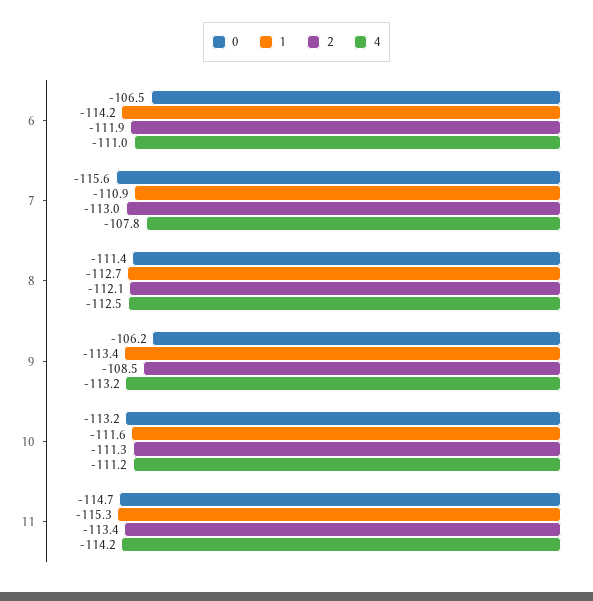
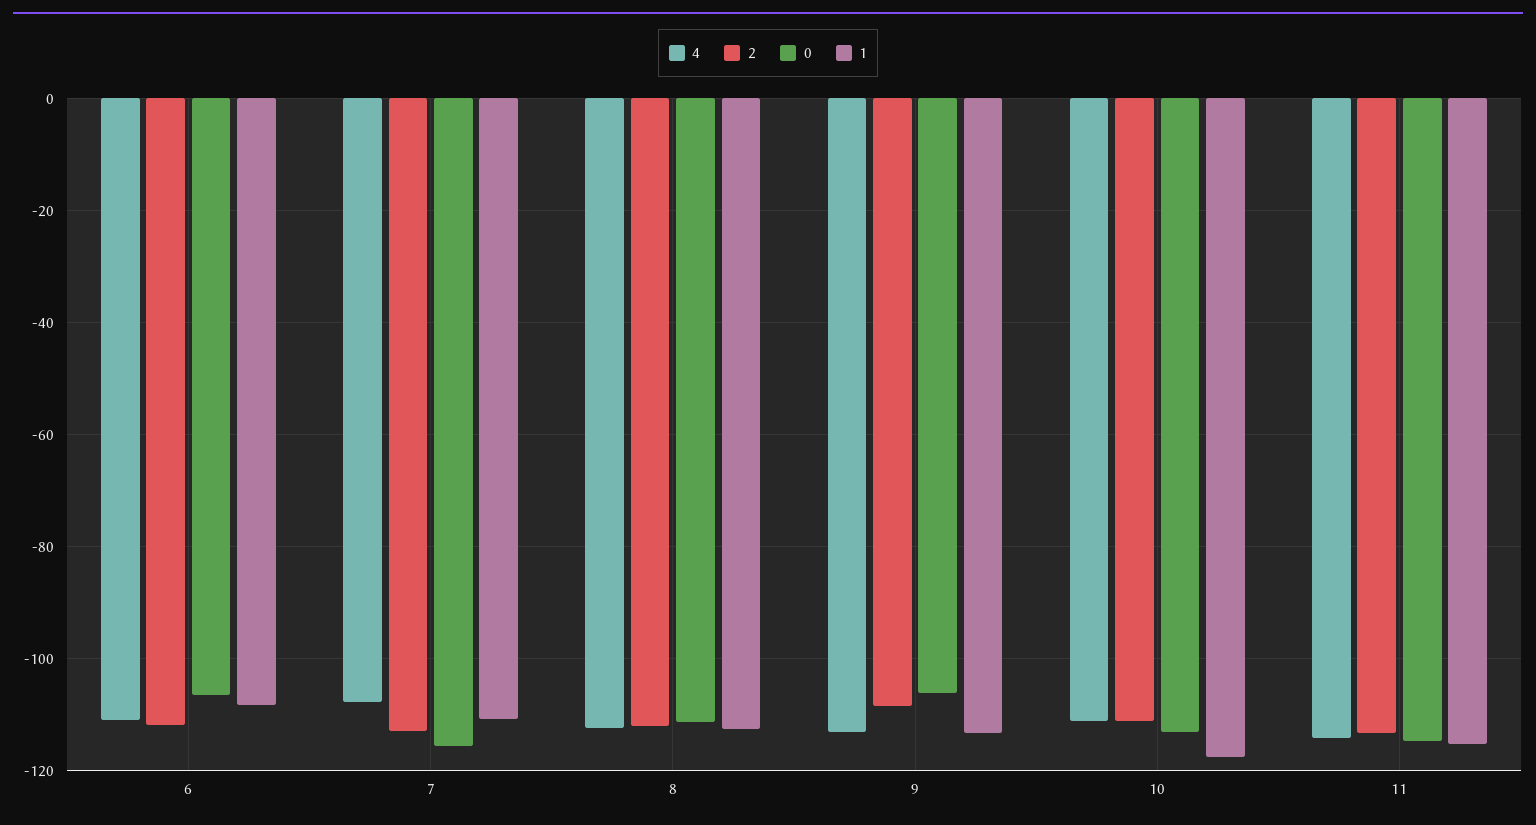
  {
    "0": {
      "6": -106.5,
      "7": -115.6,
      "8": -111.4,
      "9": -106.2,
      "10": -113.2,
      "11": -114.7
    },
    "1": {
-     "6": -114.2,
+     "6": -108,
      "7": -110.9,
      "8": -112.7,
      "9": -113.4,
-     "10": -111.6,
+     "10": -118,
      "11": -115.3
    },
    "2": {
      "6": -111.9,
      "7": -113,
      "8": -112.1,
      "9": -108.5,
      "10": -111.3,
      "11": -113.4
    },
    "4": {
      "6": -111,
      "7": -107.8,
      "8": -112.5,
      "9": -113.2,
      "10": -111.2,
      "11": -114.2
    }
  }

